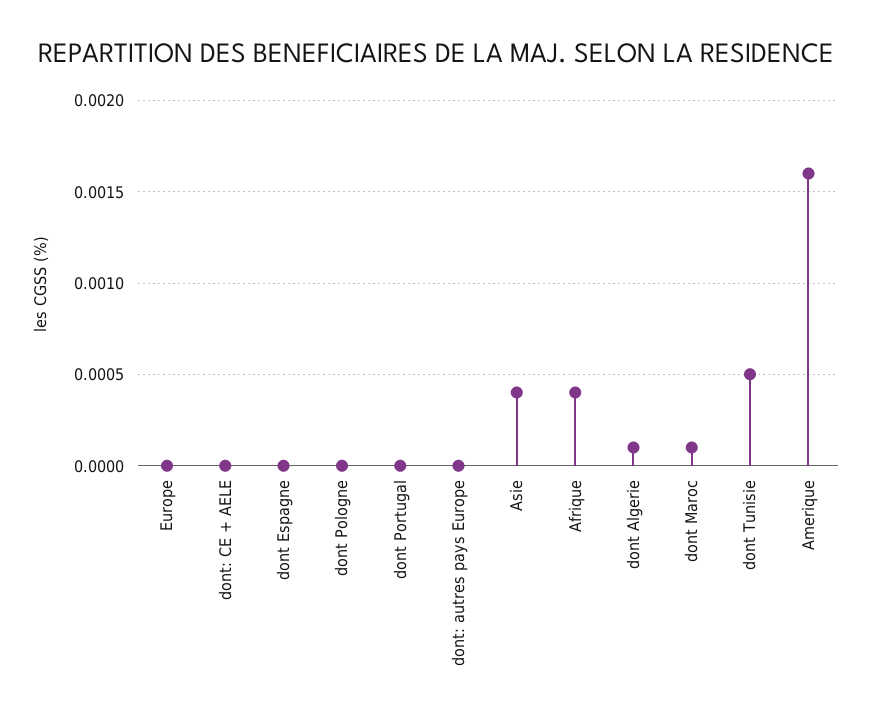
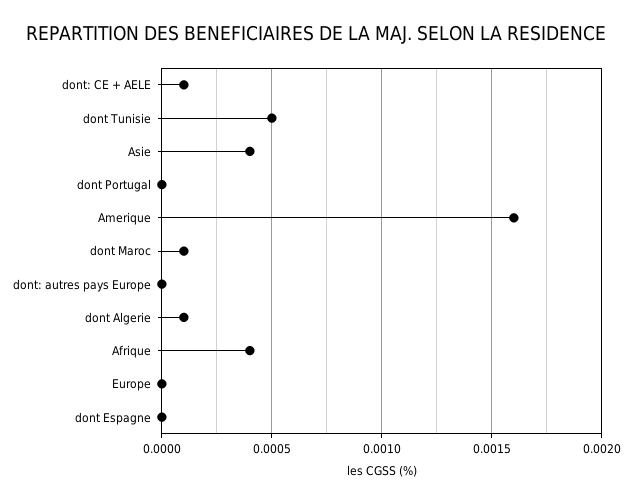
  {
    "Europe": 0,
-   "dont: CE + AELE": 0,
+   "dont: CE + AELE": 0.0001,
    "dont Espagne": 0,
-   "dont Pologne": 0,
    "dont Portugal": 0,
    "dont: autres pays Europe": 0,
    "Asie": 0.0004,
    "Afrique": 0.0004,
    "dont Algerie": 0.0001,
    "dont Maroc": 0.0001,
    "dont Tunisie": 0.0005,
    "Amerique": 0.0016
  }

